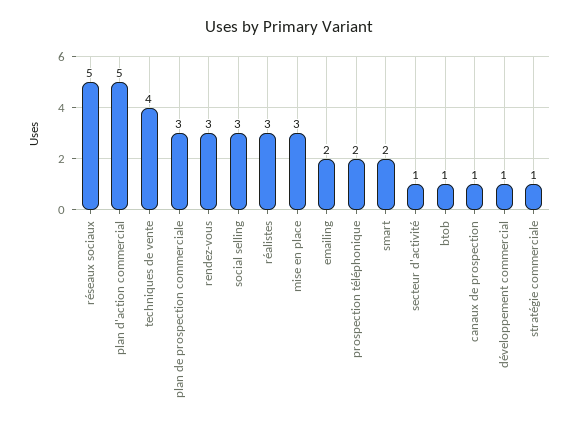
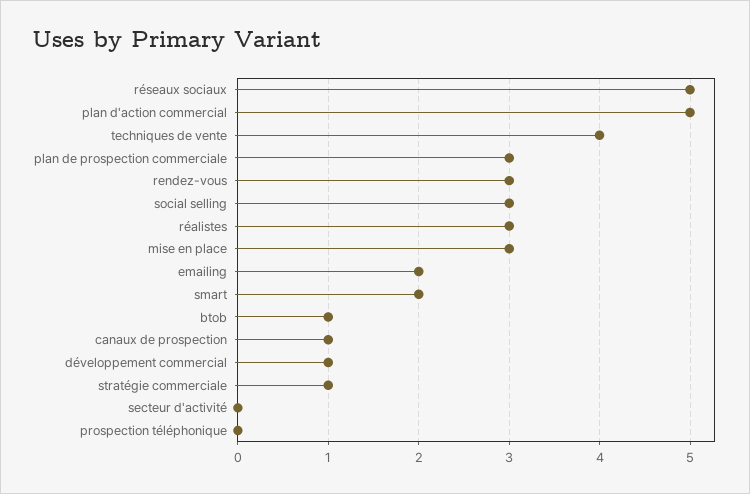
  {
    "réseaux sociaux": 5,
    "plan d'action commercial": 5,
    "techniques de vente": 4,
    "plan de prospection commerciale": 3,
    "rendez-vous": 3,
    "social selling": 3,
    "réalistes": 3,
    "mise en place": 3,
    "emailing": 2,
-   "prospection téléphonique": 2,
+   "prospection téléphonique": 0,
    "smart": 2,
-   "secteur d'activité": 1,
+   "secteur d'activité": 0,
    "btob": 1,
    "canaux de prospection": 1,
    "développement commercial": 1,
    "stratégie commerciale": 1
  }

